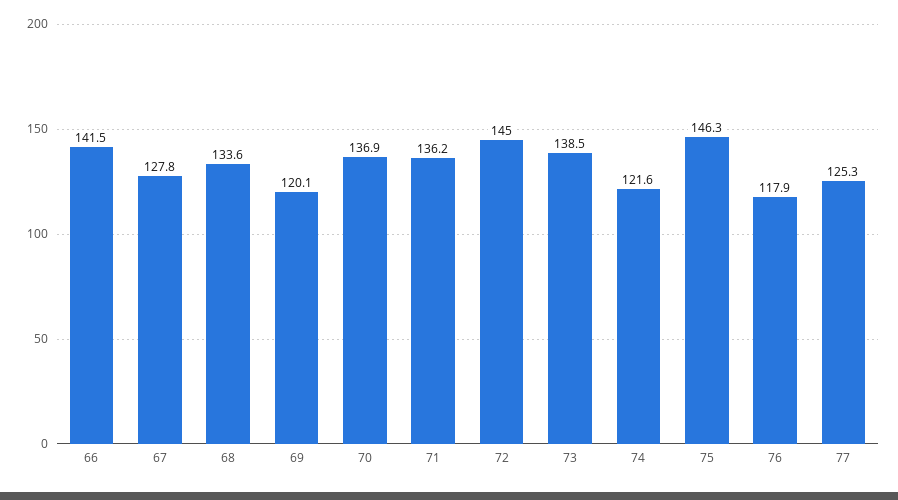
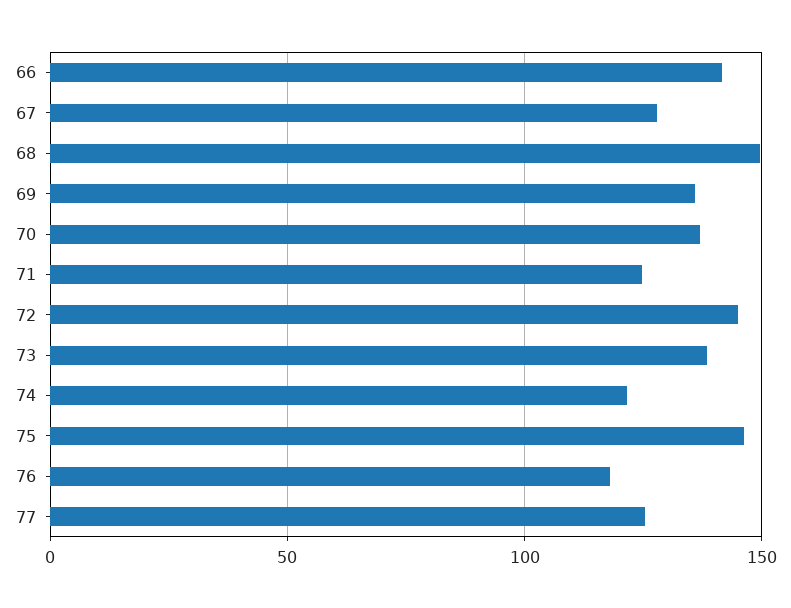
  {
    "66": 141.5,
    "67": 127.8,
-   "68": 133.6,
+   "68": 150,
-   "69": 120.1,
+   "69": 135,
    "70": 136.9,
-   "71": 136.2,
+   "71": 125,
    "72": 145,
    "73": 138.5,
    "74": 121.6,
    "75": 146.3,
    "76": 117.9,
    "77": 125.3
  }

